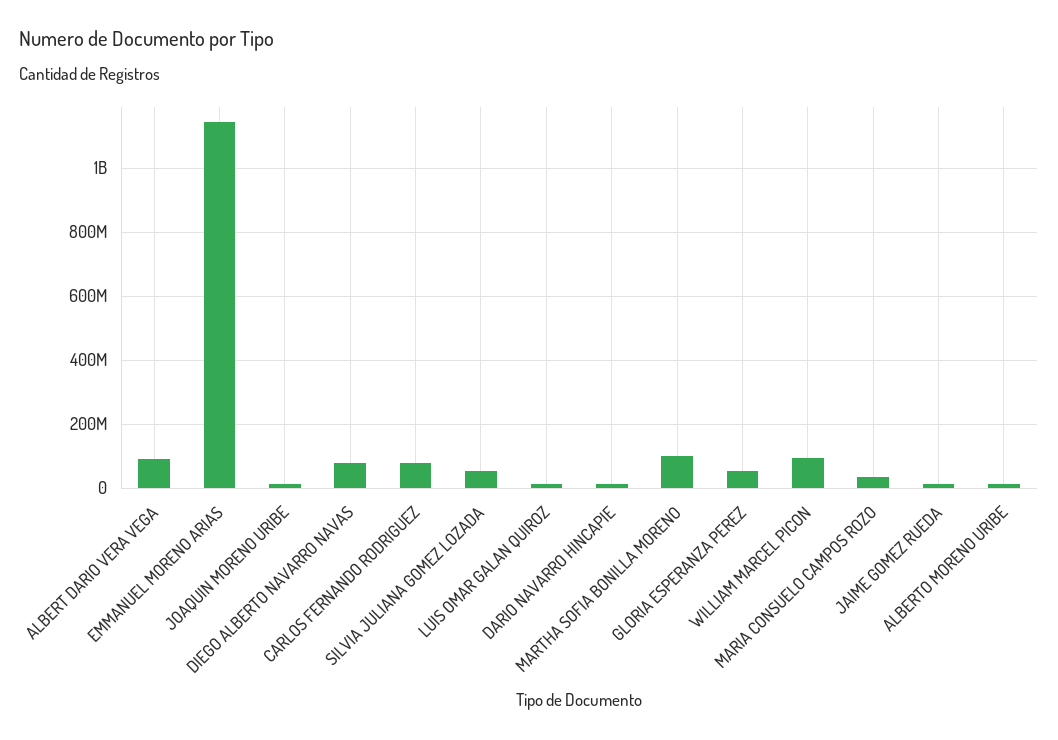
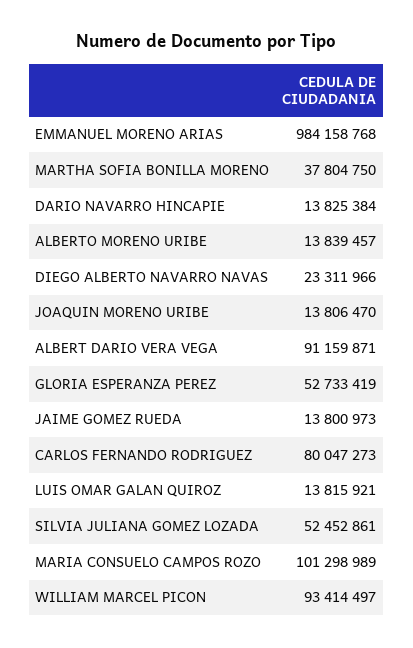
  {
    "ALBERT DARIO VERA VEGA": 91159871,
-   "EMMANUEL MORENO ARIAS": 1140000000,
+   "EMMANUEL MORENO ARIAS": 984158768,
    "JOAQUIN MORENO URIBE": 13806470,
-   "DIEGO ALBERTO NAVARRO NAVAS": 80000000,
+   "DIEGO ALBERTO NAVARRO NAVAS": 23311966,
    "CARLOS FERNANDO RODRIGUEZ": 80047273,
    "SILVIA JULIANA GOMEZ LOZADA": 52452861,
    "LUIS OMAR GALAN QUIROZ": 13815921,
    "DARIO NAVARRO HINCAPIE": 13825384,
-   "MARTHA SOFIA BONILLA MORENO": 100000000,
+   "MARTHA SOFIA BONILLA MORENO": 37804750,
    "GLORIA ESPERANZA PEREZ": 52733419,
    "WILLIAM MARCEL PICON": 93414497,
-   "MARIA CONSUELO CAMPOS ROZO": 40000000,
+   "MARIA CONSUELO CAMPOS ROZO": 101298989,
    "JAIME GOMEZ RUEDA": 13800973,
    "ALBERTO MORENO URIBE": 13839457
  }

